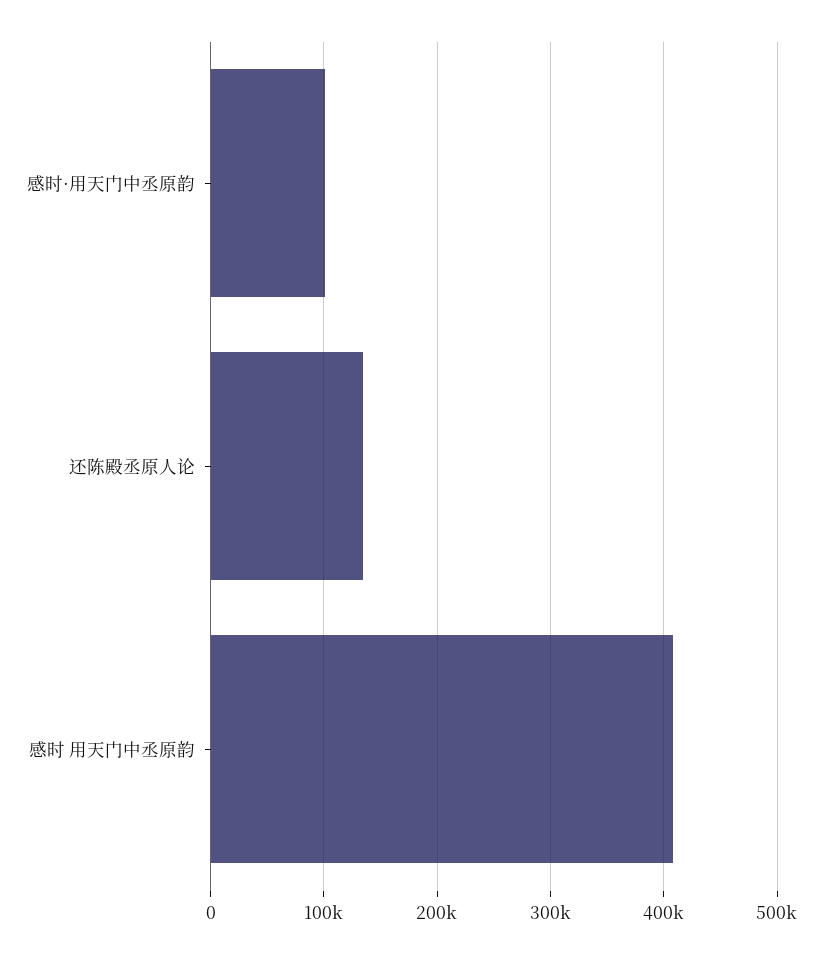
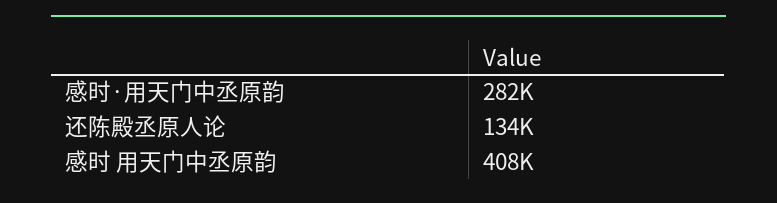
  {
-   "感时·用天门中丞原韵": 100000,
+   "感时·用天门中丞原韵": 282000,
    "还陈殿丞原人论": 134000,
    "感时 用天门中丞原韵": 408000
  }

